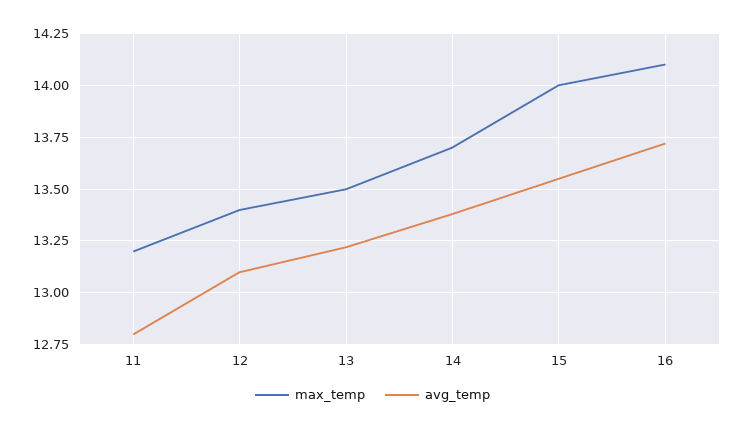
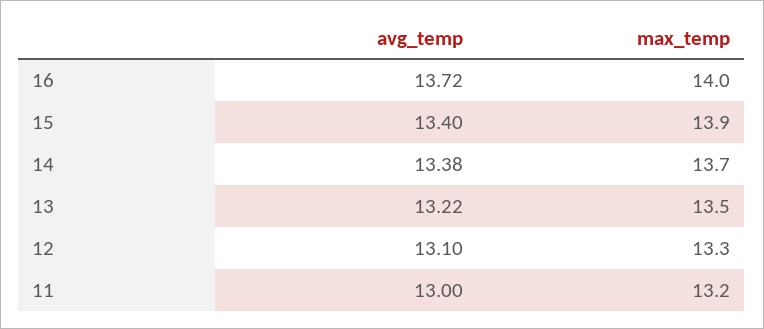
  {
    "max_temp": {
      "11": 13.2,
-     "12": 13.4,
+     "12": 13.3,
      "13": 13.5,
      "14": 13.7,
-     "15": 14,
+     "15": 13.9,
-     "16": 14.1
+     "16": 14
    },
    "avg_temp": {
-     "11": 12.8,
+     "11": 13,
      "12": 13.1,
      "13": 13.22,
      "14": 13.38,
-     "15": 13.55,
+     "15": 13.4,
      "16": 13.72
    }
  }

